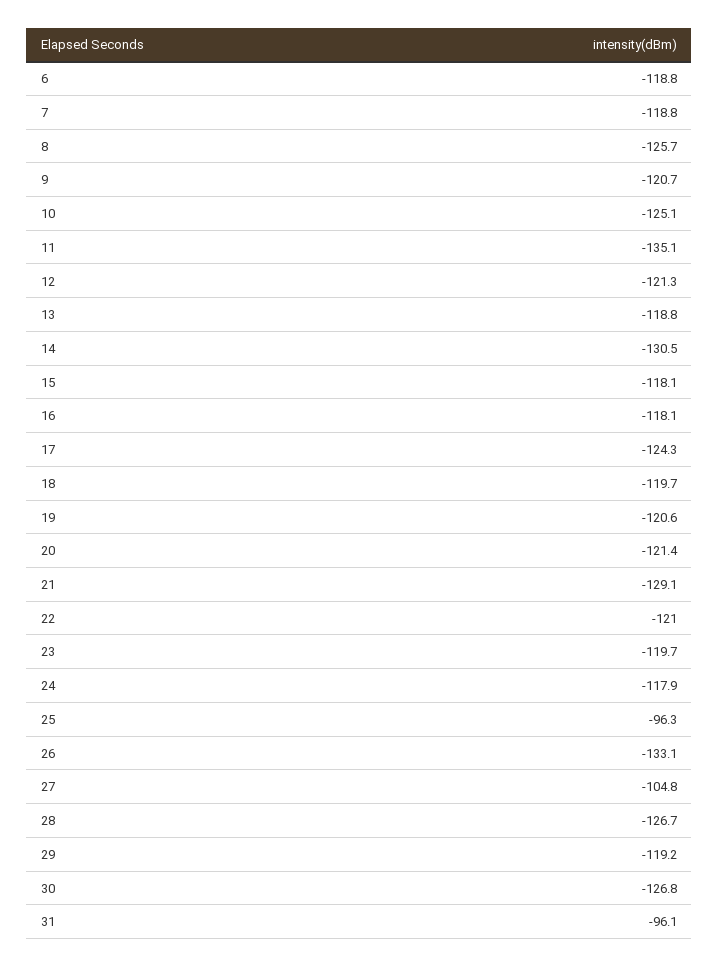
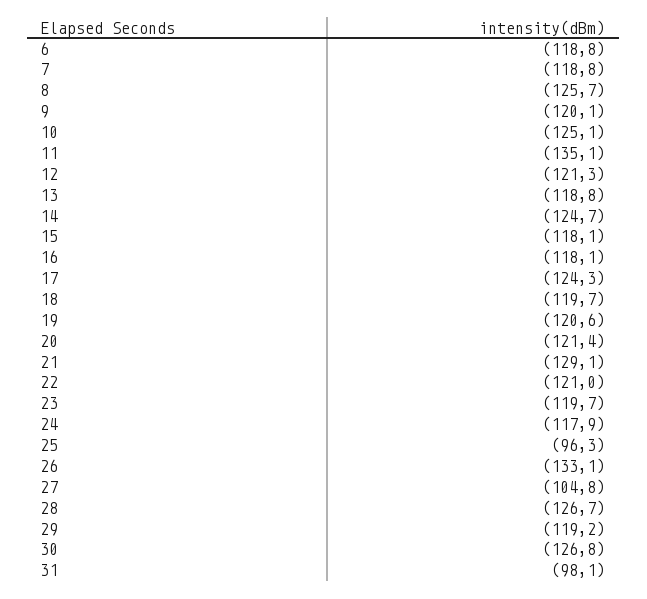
  {
    "6": -118.8,
    "7": -118.8,
    "8": -125.7,
-   "9": -120.7,
+   "9": -120.1,
    "10": -125.1,
    "11": -135.1,
    "12": -121.3,
    "13": -118.8,
-   "14": -130.5,
+   "14": -124.7,
    "15": -118.1,
    "16": -118.1,
    "17": -124.3,
    "18": -119.7,
    "19": -120.6,
    "20": -121.4,
    "21": -129.1,
    "22": -121,
    "23": -119.7,
    "24": -117.9,
    "25": -96.3,
    "26": -133.1,
    "27": -104.8,
    "28": -126.7,
    "29": -119.2,
    "30": -126.8,
-   "31": -96.1
+   "31": -98.1
  }

